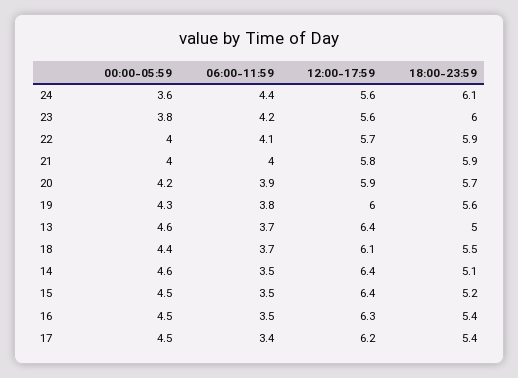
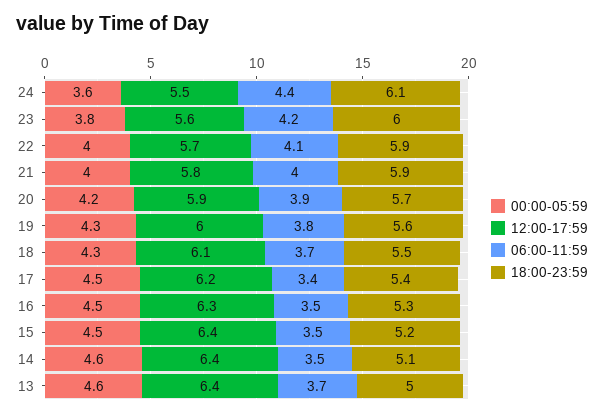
  {
    "00:00-05:59": {
      "24": 3.6,
      "23": 3.8,
      "22": 4,
      "21": 4,
      "20": 4.2,
      "19": 4.3,
      "13": 4.6,
-     "18": 4.4,
+     "18": 4.3,
      "14": 4.6,
      "15": 4.5,
      "16": 4.5,
      "17": 4.5
    },
    "06:00-11:59": {
      "24": 4.4,
      "23": 4.2,
      "22": 4.1,
      "21": 4,
      "20": 3.9,
      "19": 3.8,
      "13": 3.7,
      "18": 3.7,
      "14": 3.5,
      "15": 3.5,
      "16": 3.5,
      "17": 3.4
    },
    "12:00-17:59": {
-     "24": 5.6,
+     "24": 5.5,
      "23": 5.6,
      "22": 5.7,
      "21": 5.8,
      "20": 5.9,
      "19": 6,
      "13": 6.4,
      "18": 6.1,
      "14": 6.4,
      "15": 6.4,
      "16": 6.3,
      "17": 6.2
    },
    "18:00-23:59": {
      "24": 6.1,
      "23": 6,
      "22": 5.9,
      "21": 5.9,
      "20": 5.7,
      "19": 5.6,
      "13": 5,
      "18": 5.5,
      "14": 5.1,
      "15": 5.2,
-     "16": 5.4,
+     "16": 5.3,
      "17": 5.4
    }
  }

